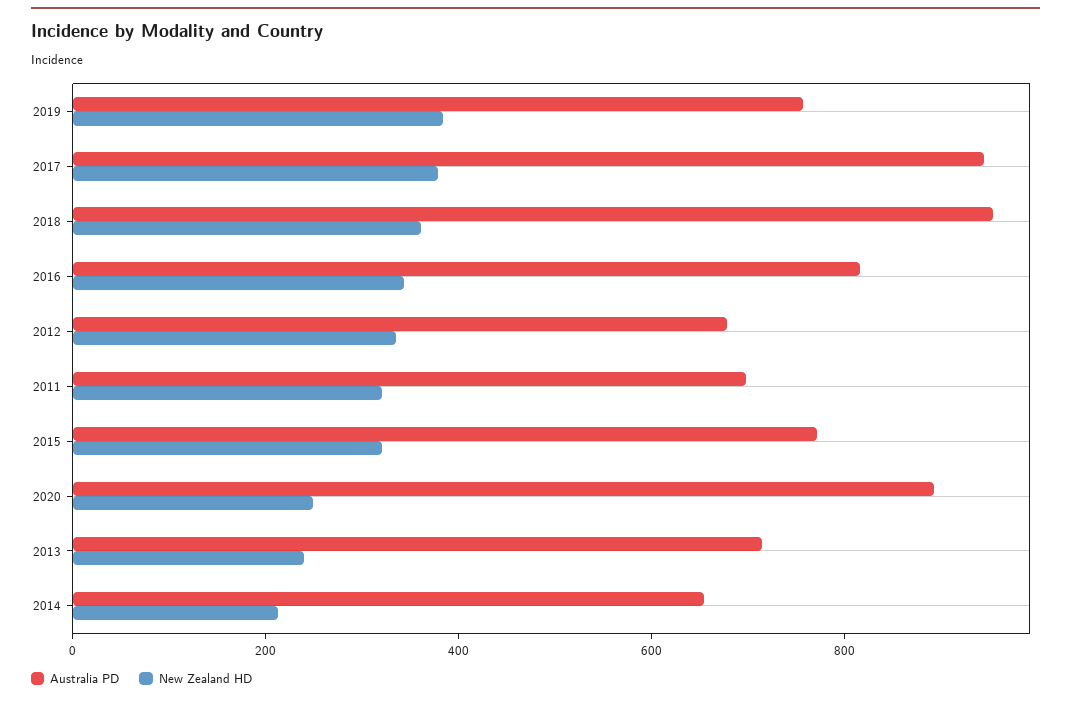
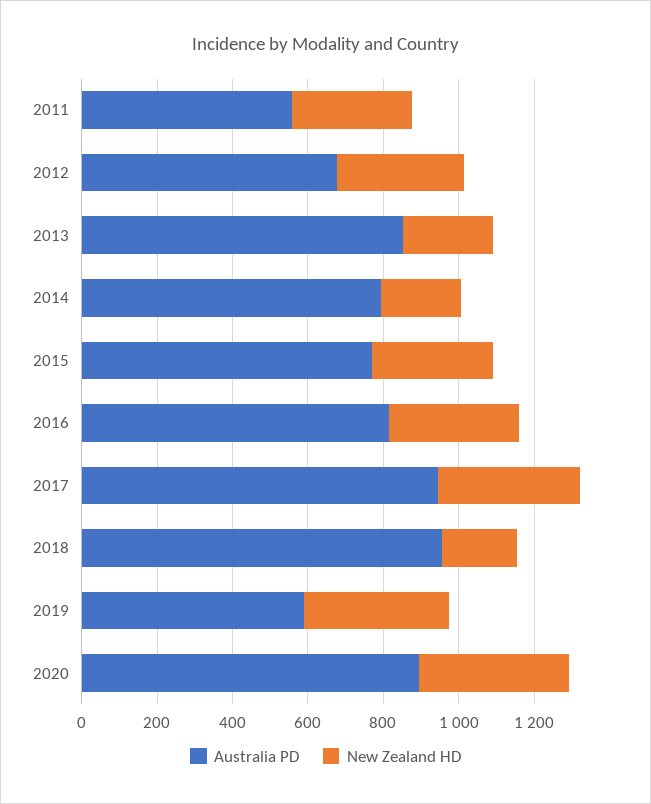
  {
    "Australia PD": {
-     "2019": 750,
+     "2019": 600,
      "2017": 950,
      "2018": 950,
      "2016": 800,
      "2012": 700,
-     "2011": 700,
+     "2011": 550,
      "2015": 750,
      "2020": 900,
-     "2013": 700,
+     "2013": 850,
-     "2014": 650
+     "2014": 800
    },
    "New Zealand HD": {
      "2019": 400,
      "2017": 400,
-     "2018": 350,
+     "2018": 200,
      "2016": 350,
      "2012": 350,
      "2011": 300,
      "2015": 300,
-     "2020": 250,
+     "2020": 400,
      "2013": 250,
      "2014": 200
    }
  }

